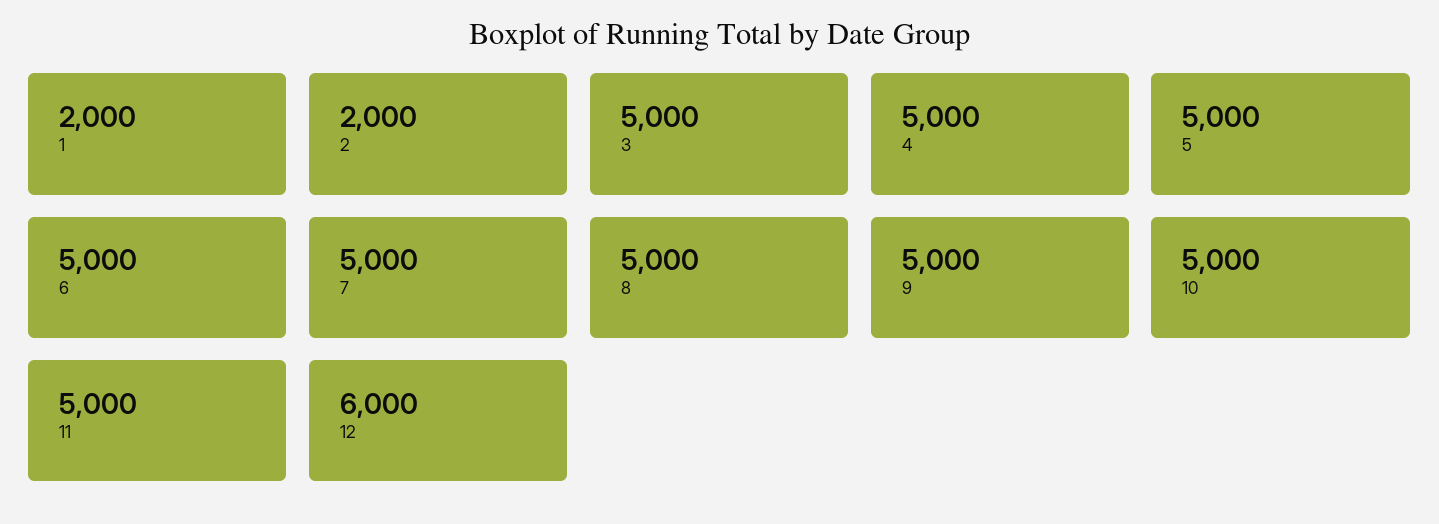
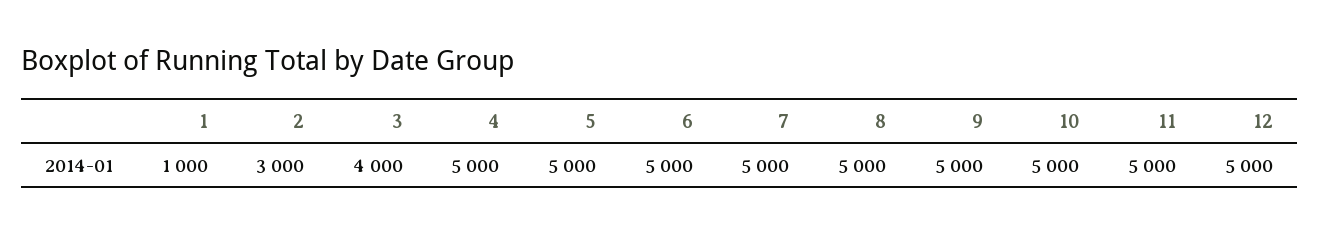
  {
-   "1": 2000,
+   "1": 1000,
-   "2": 2000,
+   "2": 3000,
-   "3": 5000,
+   "3": 4000,
    "4": 5000,
    "5": 5000,
    "6": 5000,
    "7": 5000,
    "8": 5000,
    "9": 5000,
    "10": 5000,
    "11": 5000,
-   "12": 6000
+   "12": 5000
  }

